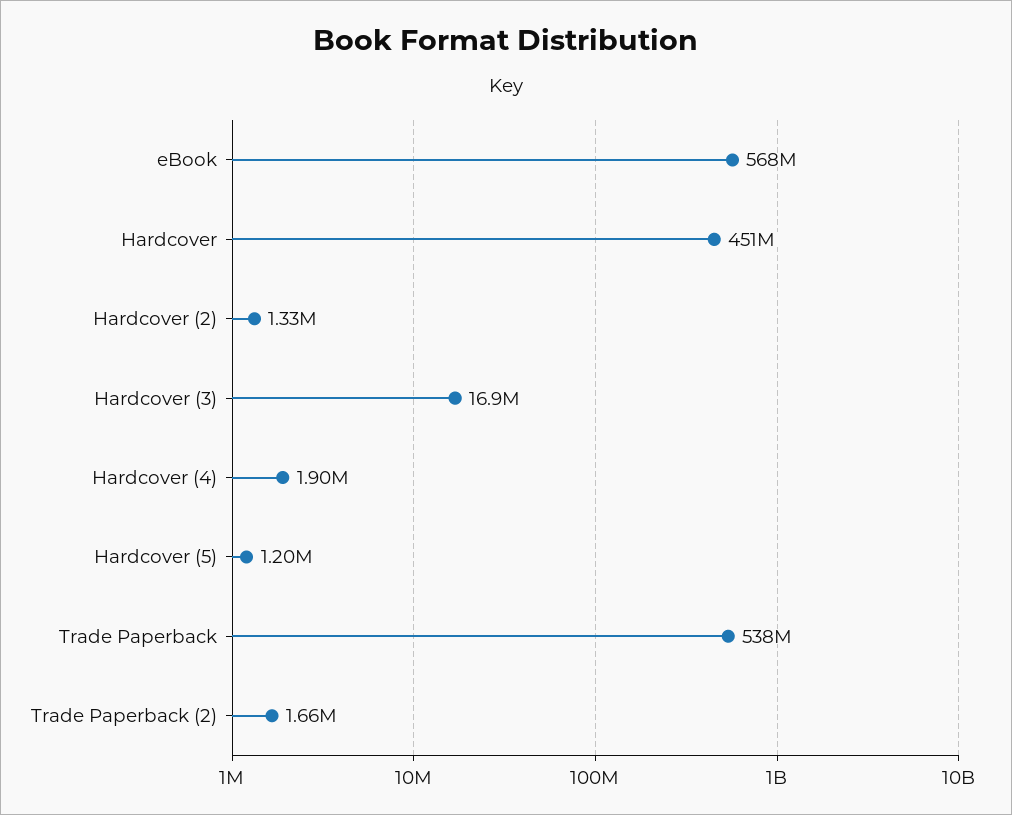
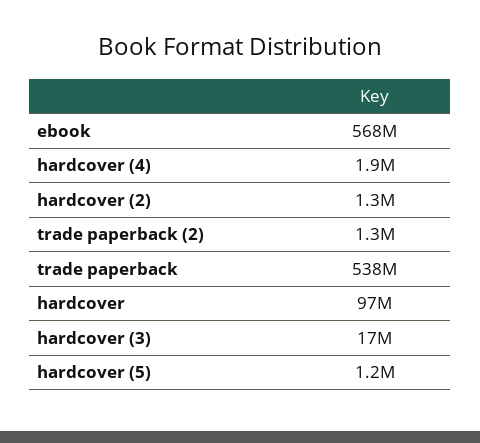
  {
    "eBook": 568000000,
-   "Hardcover": 451000000,
+   "Hardcover": 97000000,
    "Hardcover (2)": 1330000,
    "Hardcover (3)": 16900000,
    "Hardcover (4)": 1900000,
    "Hardcover (5)": 1200000,
    "Trade Paperback": 538000000,
-   "Trade Paperback (2)": 1660000
+   "Trade Paperback (2)": 1300000
  }

